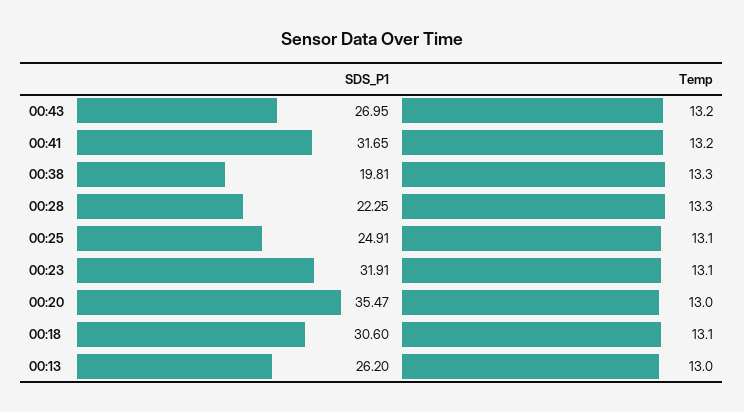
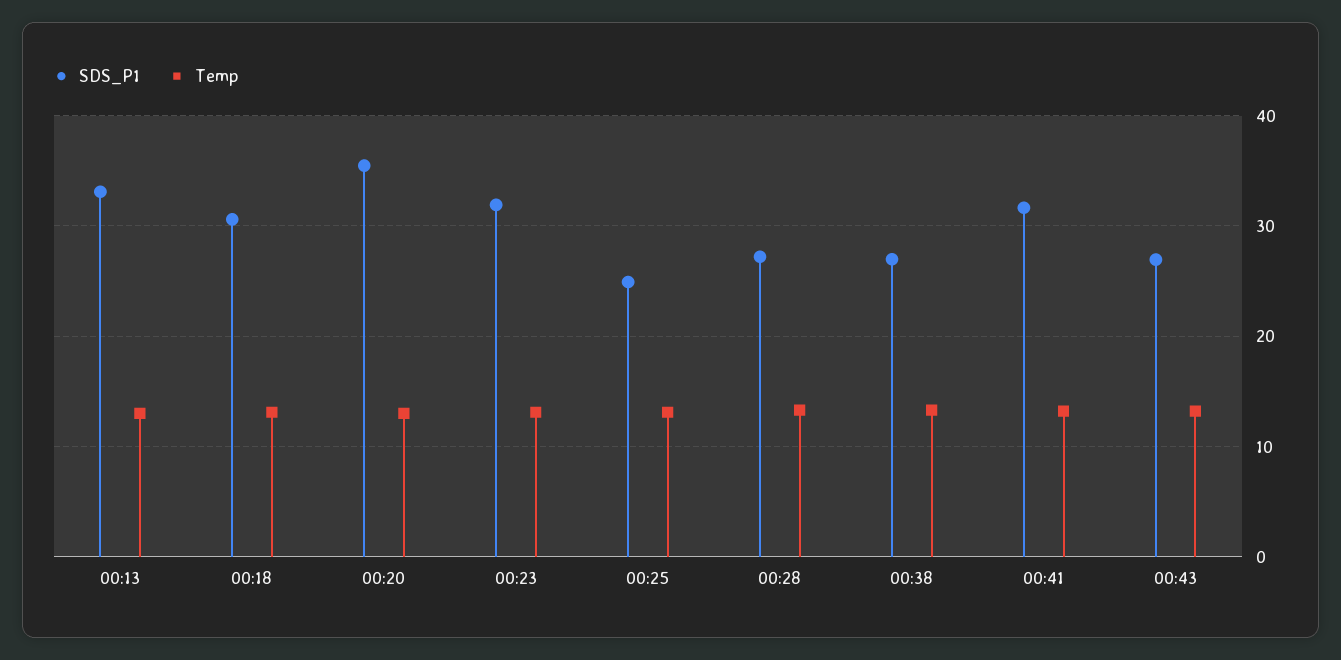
  {
    "SDS_P1": {
      "00:43": 26.95,
      "00:41": 31.65,
-     "00:38": 19.81,
+     "00:38": 27,
-     "00:28": 22.25,
+     "00:28": 27,
      "00:25": 24.91,
      "00:23": 31.91,
      "00:20": 35.47,
      "00:18": 30.6,
-     "00:13": 26.2
+     "00:13": 33
    },
    "Temp": {
      "00:43": 13.2,
      "00:41": 13.2,
      "00:38": 13.3,
      "00:28": 13.3,
      "00:25": 13.1,
      "00:23": 13.1,
      "00:20": 13,
      "00:18": 13.1,
      "00:13": 13
    }
  }

